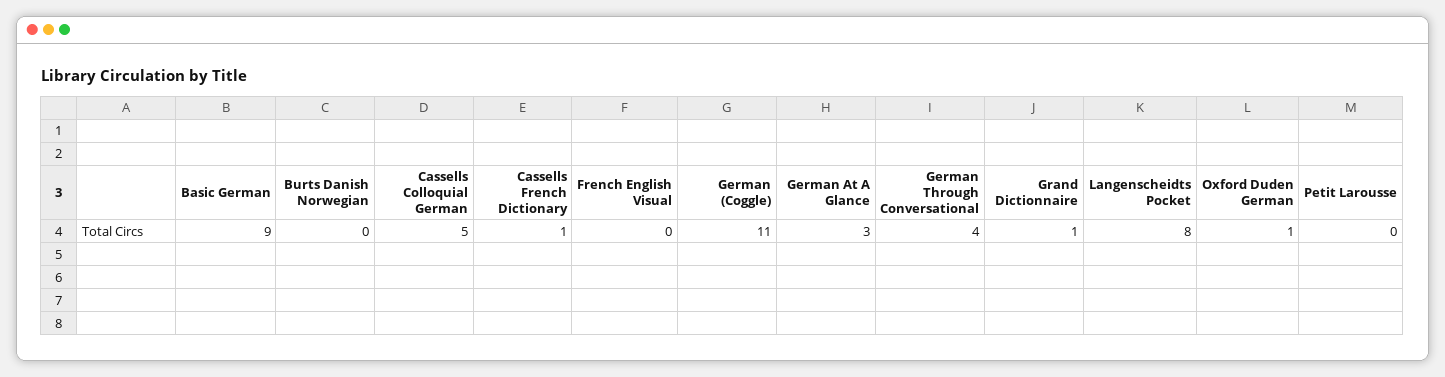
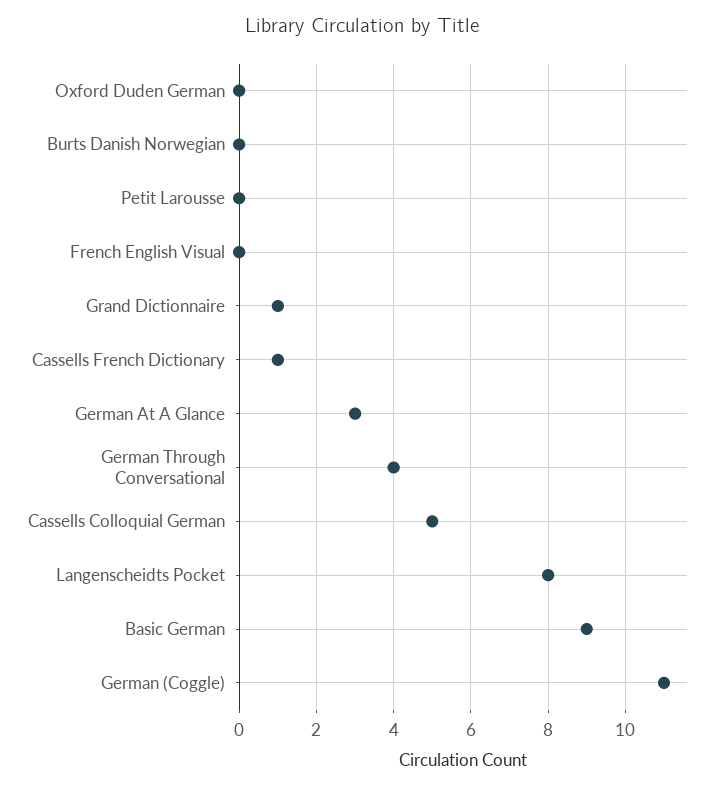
  {
    "Basic German": 9,
    "Burts Danish Norwegian": 0,
    "Cassells Colloquial German": 5,
    "Cassells French Dictionary": 1,
    "French English Visual": 0,
    "German (Coggle)": 11,
    "German At A Glance": 3,
    "German Through Conversational": 4,
    "Grand Dictionnaire": 1,
    "Langenscheidts Pocket": 8,
-   "Oxford Duden German": 1,
+   "Oxford Duden German": 0,
    "Petit Larousse": 0
  }

